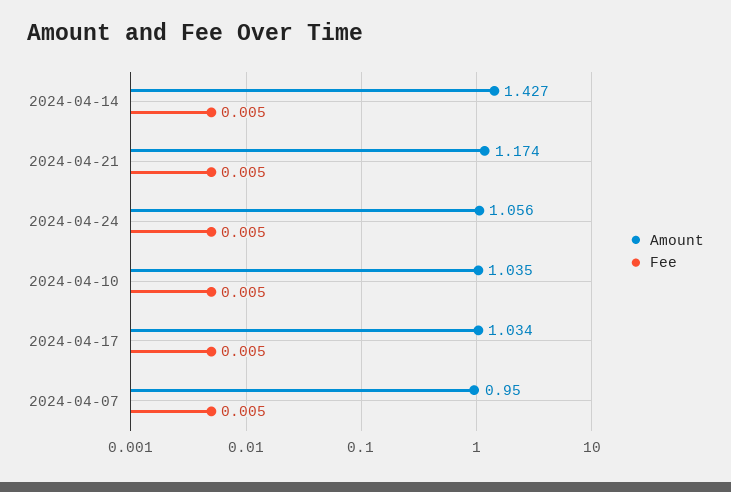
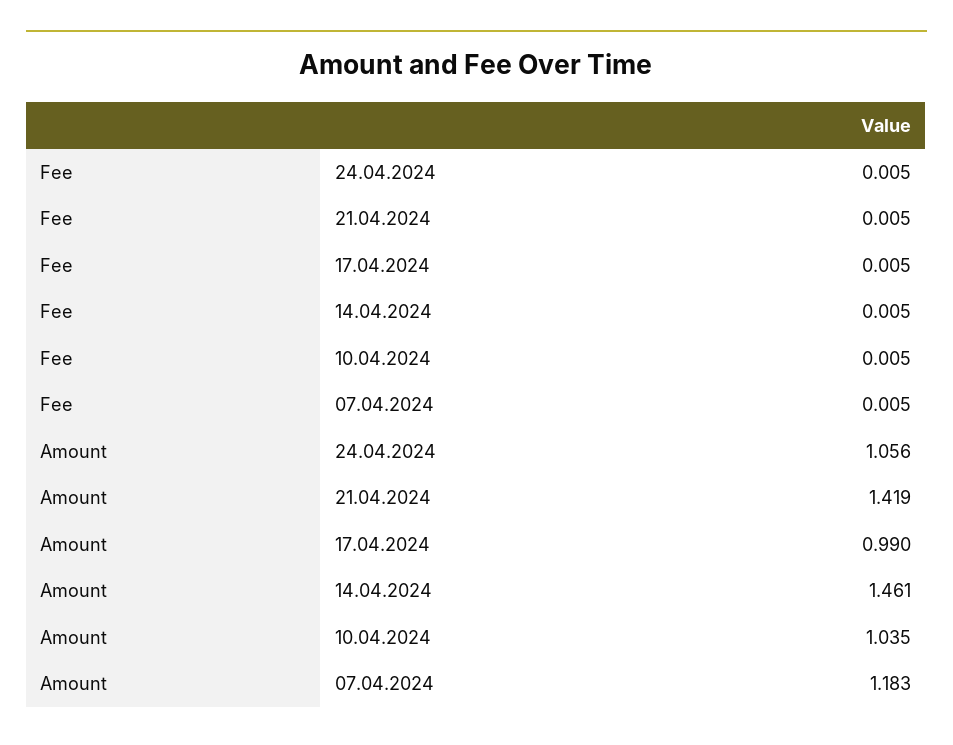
  {
    "Amount": {
-     "2024-04-14": 1.427,
+     "2024-04-14": 1.461,
-     "2024-04-21": 1.174,
+     "2024-04-21": 1.419,
      "2024-04-24": 1.056,
      "2024-04-10": 1.035,
-     "2024-04-17": 1.034,
+     "2024-04-17": 0.99,
-     "2024-04-07": 0.95
+     "2024-04-07": 1.183
    },
    "Fee": {
      "2024-04-14": 0.005,
      "2024-04-21": 0.005,
      "2024-04-24": 0.005,
      "2024-04-10": 0.005,
      "2024-04-17": 0.005,
      "2024-04-07": 0.005
    }
  }

